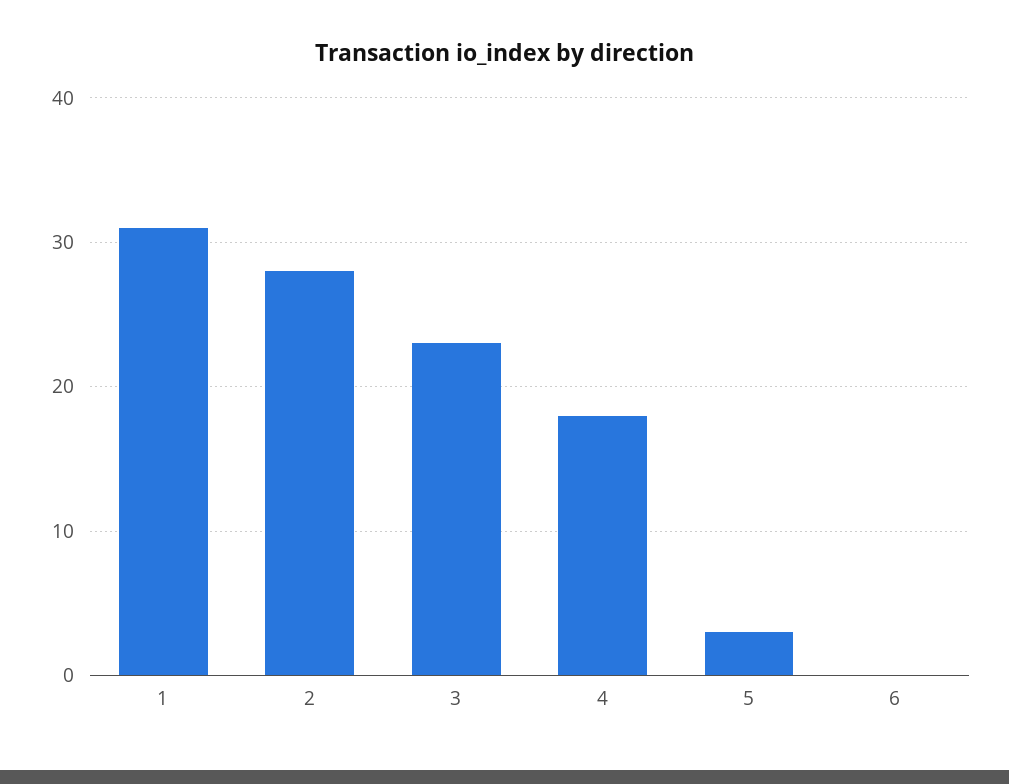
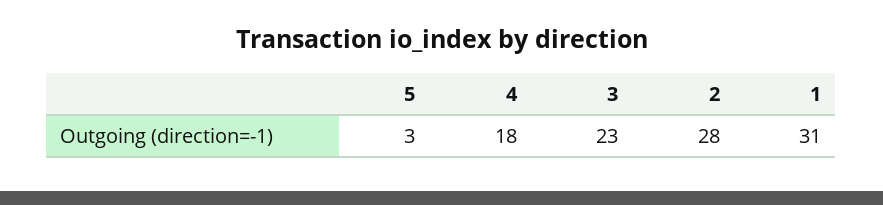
  {
    "1": 31,
    "2": 28,
    "3": 23,
    "4": 18,
-   "5": 3,
+   "5": 3
-   "6": 0
  }

